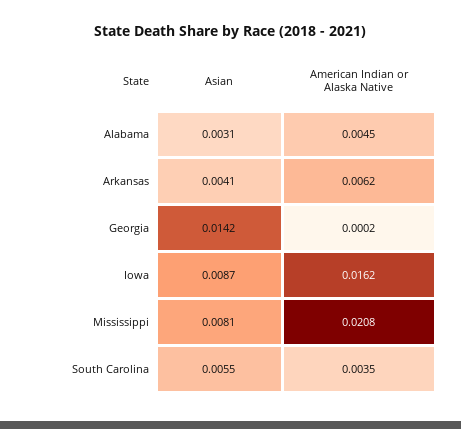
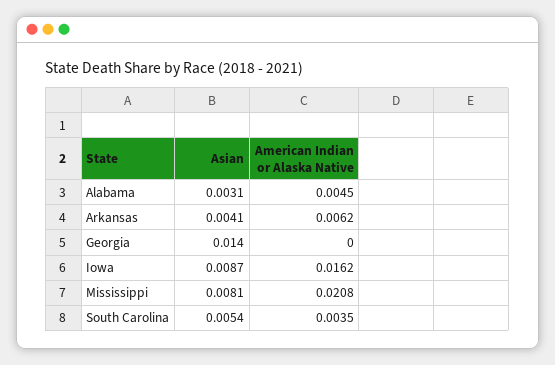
  {
    "Asian": {
      "Alabama": 0.0031,
      "Arkansas": 0.0041,
-     "Georgia": 0.0142,
+     "Georgia": 0.014,
      "Iowa": 0.0087,
      "Mississippi": 0.0081,
-     "South Carolina": 0.0055
+     "South Carolina": 0.0054
    },
    "American Indian or Alaska Native": {
      "Alabama": 0.0045,
      "Arkansas": 0.0062,
-     "Georgia": 0.0002,
+     "Georgia": 0,
      "Iowa": 0.0162,
      "Mississippi": 0.0208,
      "South Carolina": 0.0035
    }
  }

